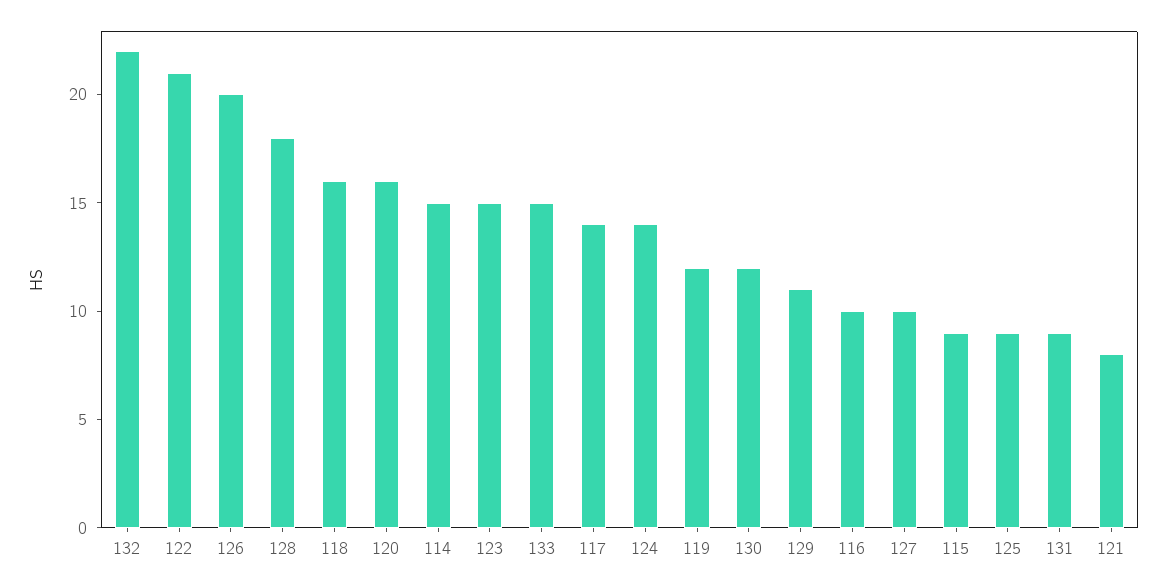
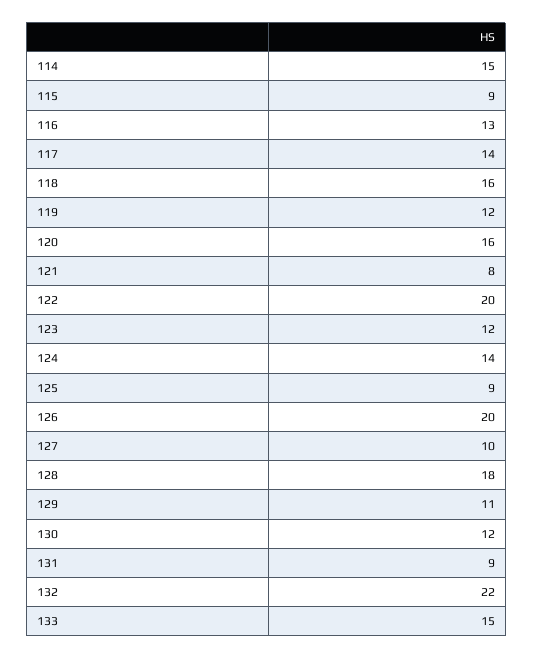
  {
    "132": 22,
-   "122": 21,
+   "122": 20,
    "126": 20,
    "128": 18,
    "118": 16,
    "120": 16,
    "114": 15,
-   "123": 15,
+   "123": 12,
    "133": 15,
    "117": 14,
    "124": 14,
    "119": 12,
    "130": 12,
    "129": 11,
-   "116": 10,
+   "116": 13,
    "127": 10,
    "115": 9,
    "125": 9,
    "131": 9,
    "121": 8
  }

